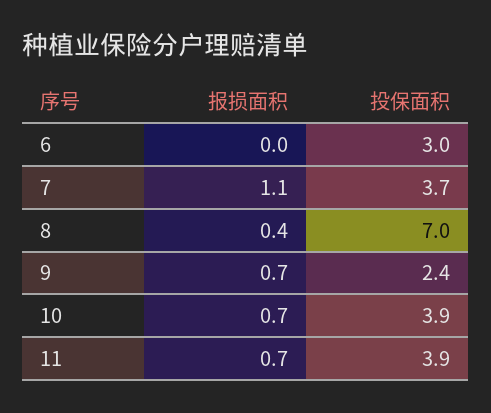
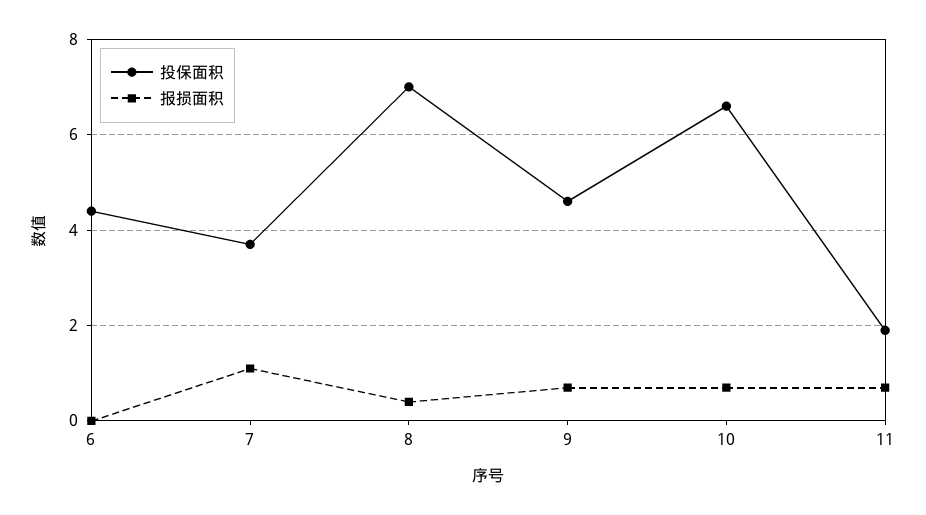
  {
    "报损面积": {
      "6": 0,
      "7": 1.1,
      "8": 0.4,
      "9": 0.7,
      "10": 0.7,
      "11": 0.7
    },
    "投保面积": {
-     "6": 3,
+     "6": 4.5,
      "7": 3.7,
      "8": 7,
-     "9": 2.4,
+     "9": 4.5,
-     "10": 3.9,
+     "10": 6.5,
-     "11": 3.9
+     "11": 2
    }
  }

